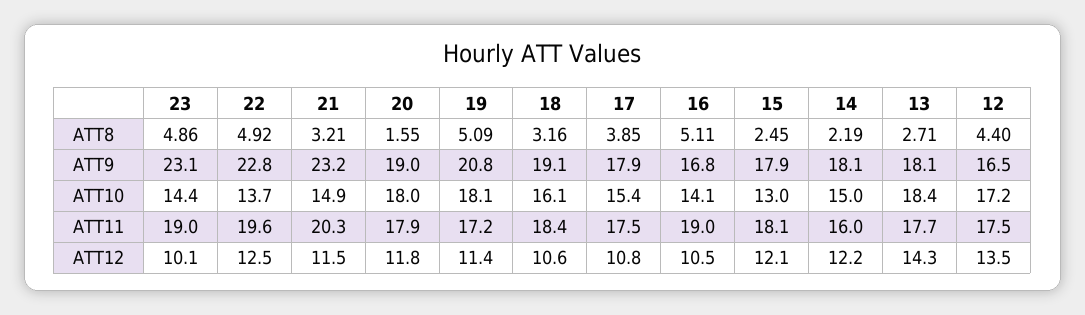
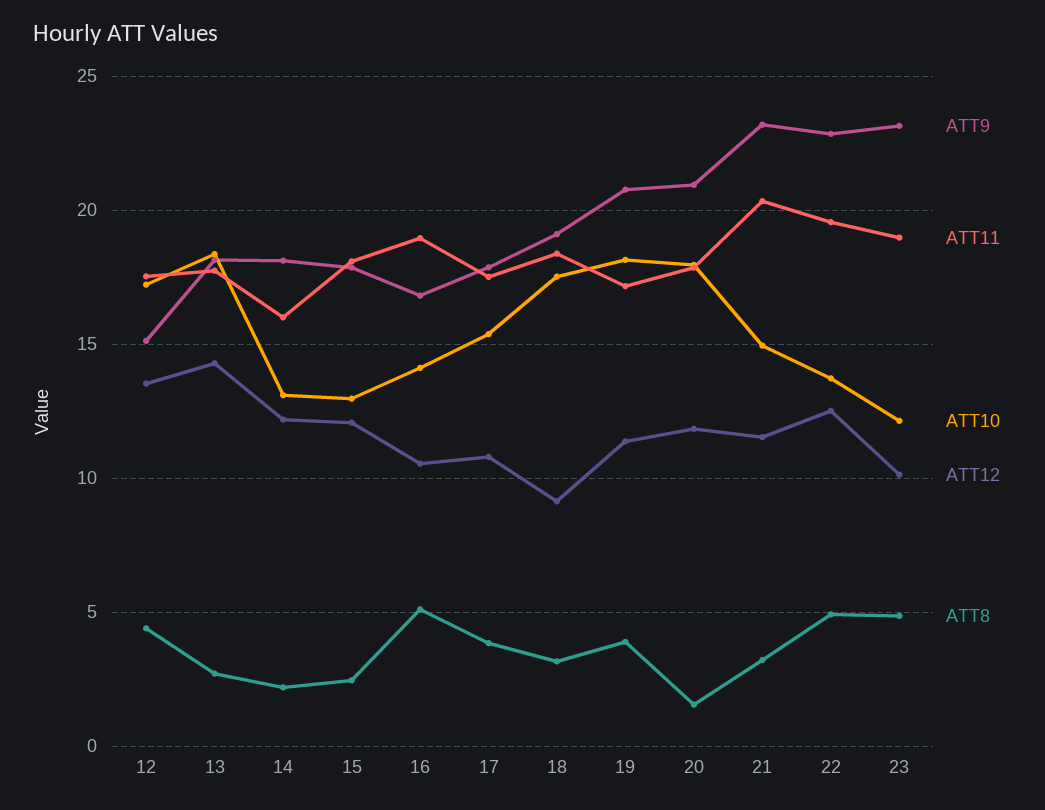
  {
    "ATT8": {
      "23": 4.86,
      "22": 4.92,
      "21": 3.21,
      "20": 1.55,
-     "19": 5.09,
+     "19": 4,
      "18": 3.16,
      "17": 3.85,
      "16": 5.11,
      "15": 2.45,
      "14": 2.19,
      "13": 2.71,
      "12": 4.4
    },
    "ATT9": {
      "23": 23.1,
      "22": 22.8,
      "21": 23.2,
-     "20": 19,
+     "20": 21,
      "19": 20.8,
      "18": 19.1,
      "17": 17.9,
      "16": 16.8,
      "15": 17.9,
      "14": 18.1,
      "13": 18.1,
-     "12": 16.5
+     "12": 15
    },
    "ATT10": {
-     "23": 14.4,
+     "23": 12,
      "22": 13.7,
      "21": 14.9,
      "20": 18,
      "19": 18.1,
-     "18": 16.1,
+     "18": 17.5,
      "17": 15.4,
      "16": 14.1,
      "15": 13,
-     "14": 15,
+     "14": 13,
      "13": 18.4,
      "12": 17.2
    },
    "ATT11": {
      "23": 19,
      "22": 19.6,
      "21": 20.3,
      "20": 17.9,
      "19": 17.2,
      "18": 18.4,
      "17": 17.5,
      "16": 19,
      "15": 18.1,
      "14": 16,
      "13": 17.7,
      "12": 17.5
    },
    "ATT12": {
      "23": 10.1,
      "22": 12.5,
      "21": 11.5,
      "20": 11.8,
      "19": 11.4,
-     "18": 10.6,
+     "18": 9,
      "17": 10.8,
      "16": 10.5,
      "15": 12.1,
      "14": 12.2,
      "13": 14.3,
      "12": 13.5
    }
  }

